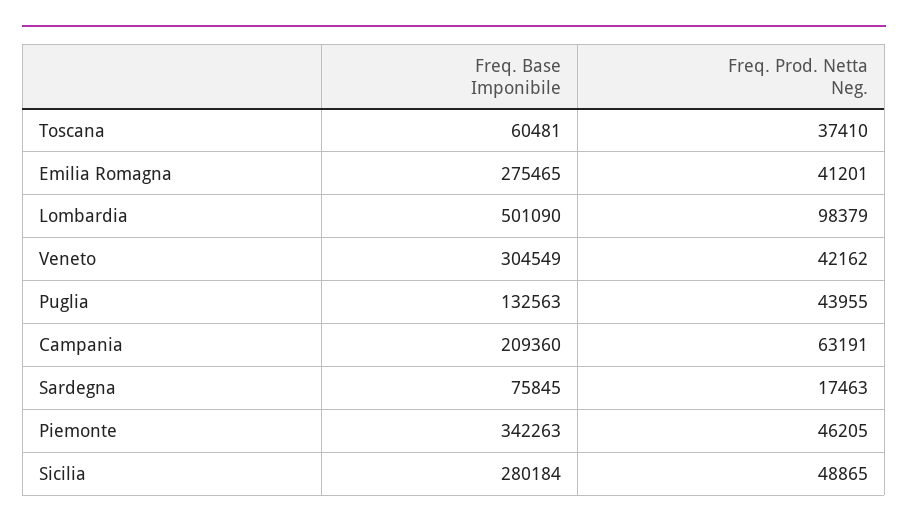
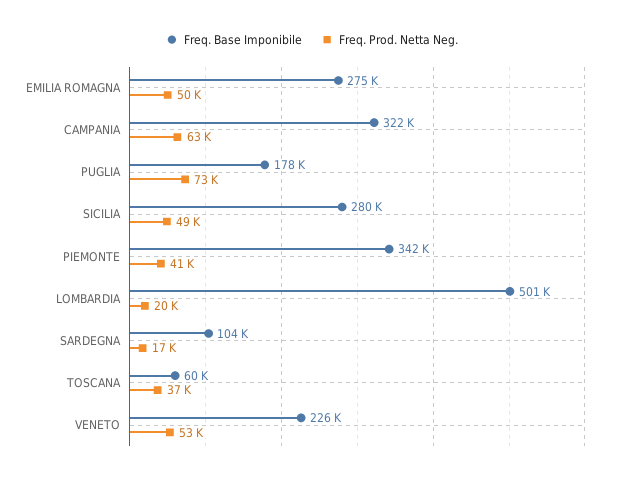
  {
    "Freq. Base Imponibile": {
      "Toscana": 60481,
      "Emilia Romagna": 275465,
      "Lombardia": 501090,
-     "Veneto": 304549,
+     "Veneto": 226000,
-     "Puglia": 132563,
+     "Puglia": 178000,
-     "Campania": 209360,
+     "Campania": 322000,
-     "Sardegna": 75845,
+     "Sardegna": 104000,
      "Piemonte": 342263,
      "Sicilia": 280184
    },
    "Freq. Prod. Netta Neg.": {
      "Toscana": 37410,
-     "Emilia Romagna": 41201,
+     "Emilia Romagna": 50000,
-     "Lombardia": 98379,
+     "Lombardia": 20000,
-     "Veneto": 42162,
+     "Veneto": 53000,
-     "Puglia": 43955,
+     "Puglia": 73000,
      "Campania": 63191,
      "Sardegna": 17463,
-     "Piemonte": 46205,
+     "Piemonte": 41000,
      "Sicilia": 48865
    }
  }

